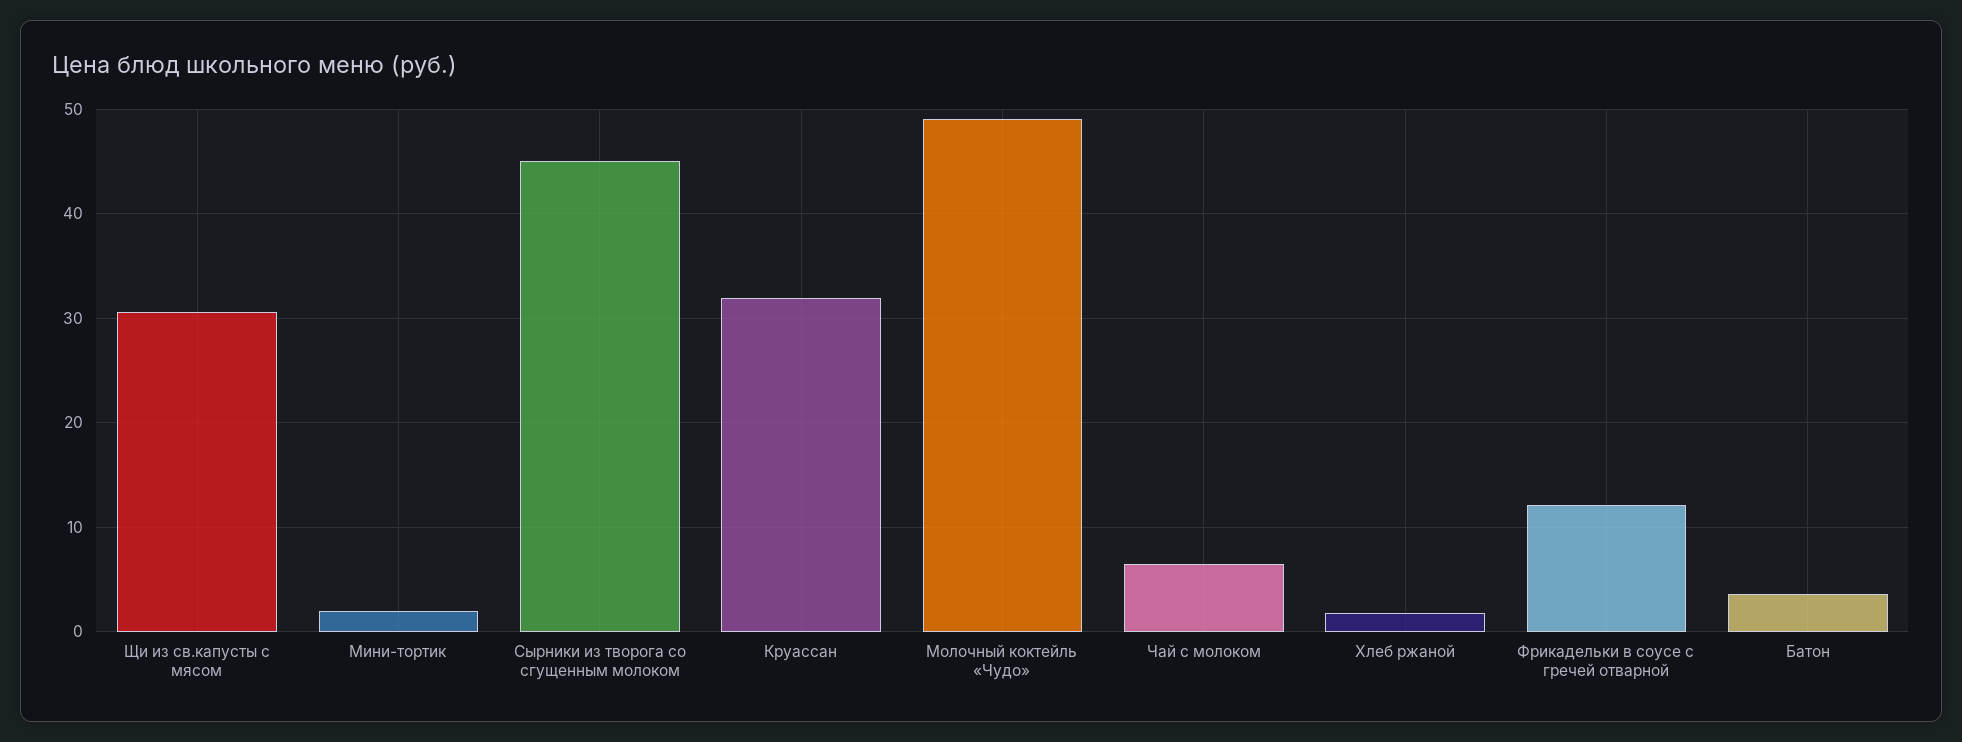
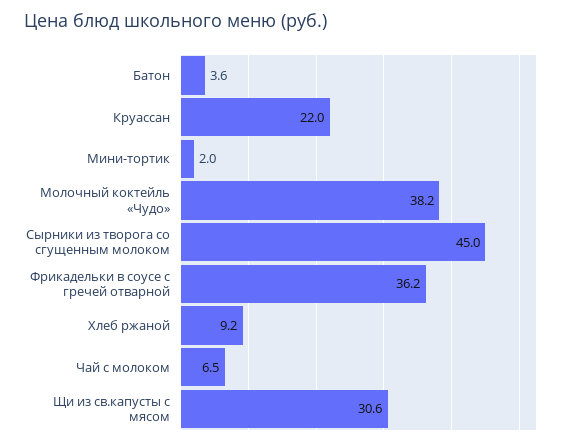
  {
    "Щи из св.капусты с мясом": 30.6,
    "Мини-тортик": 2,
    "Сырники из творога со сгущенным молоком": 45,
-   "Круассан": 32,
+   "Круассан": 22,
-   "Молочный коктейль «Чудо»": 49,
+   "Молочный коктейль «Чудо»": 38.2,
    "Чай с молоком": 6.5,
-   "Хлеб ржаной": 2,
+   "Хлеб ржаной": 9.2,
-   "Фрикадельки в соусе с гречей отварной": 12,
+   "Фрикадельки в соусе с гречей отварной": 36.2,
    "Батон": 3.6
  }

